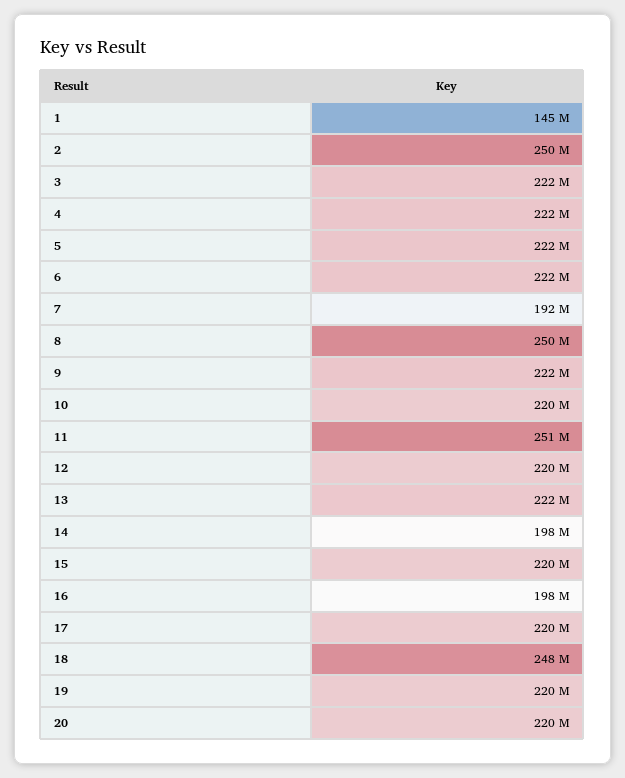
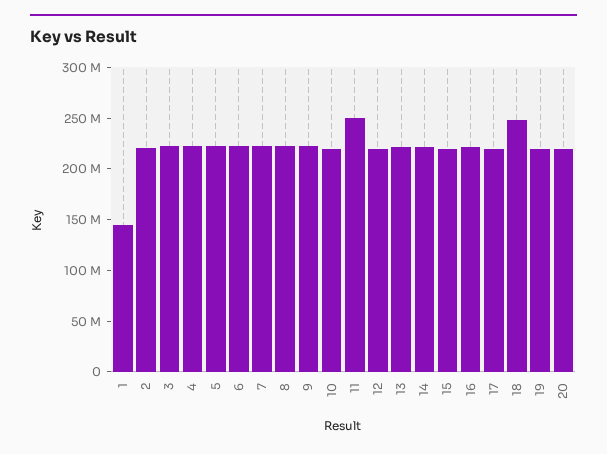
  {
    "1": 145000000,
-   "2": 250000000,
+   "2": 220000000,
    "3": 222000000,
    "4": 222000000,
    "5": 222000000,
    "6": 222000000,
-   "7": 192000000,
+   "7": 220000000,
-   "8": 250000000,
+   "8": 220000000,
    "9": 222000000,
    "10": 220000000,
    "11": 251000000,
    "12": 220000000,
    "13": 222000000,
-   "14": 198000000,
+   "14": 220000000,
    "15": 220000000,
-   "16": 198000000,
+   "16": 220000000,
    "17": 220000000,
    "18": 248000000,
    "19": 220000000,
    "20": 220000000
  }

